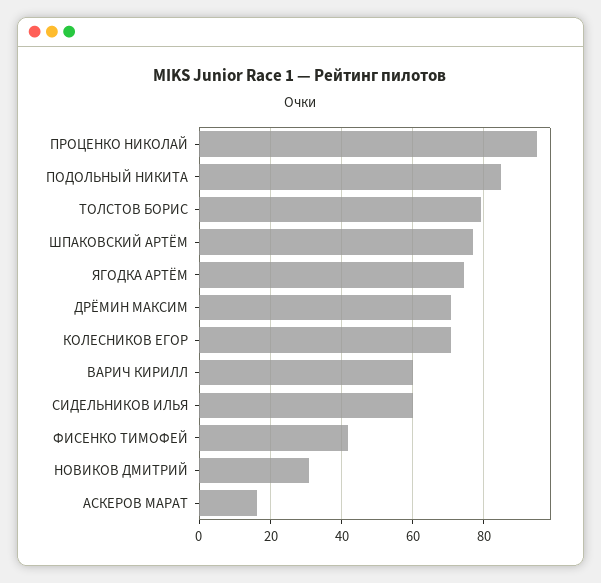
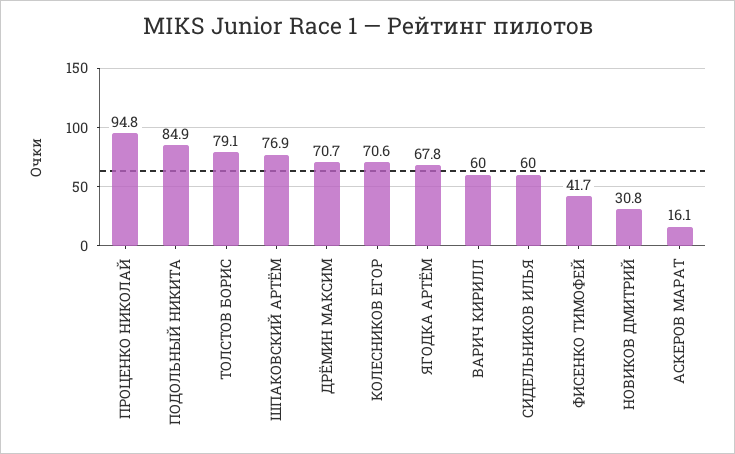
  {
    "ПРОЦЕНКО НИКОЛАЙ": 94.8,
    "ПОДОЛЬНЫЙ НИКИТА": 84.9,
    "ТОЛСТОВ БОРИС": 79.1,
    "ШПАКОВСКИЙ АРТЁМ": 76.9,
-   "ЯГОДКА АРТЁМ": 74,
+   "ЯГОДКА АРТЁМ": 67.8,
    "ДРЁМИН МАКСИМ": 70.7,
    "КОЛЕСНИКОВ ЕГОР": 70.6,
    "ВАРИЧ КИРИЛЛ": 60,
    "СИДЕЛЬНИКОВ ИЛЬЯ": 60,
    "ФИСЕНКО ТИМОФЕЙ": 41.7,
    "НОВИКОВ ДМИТРИЙ": 30.8,
    "АСКЕРОВ МАРАТ": 16.1
  }

